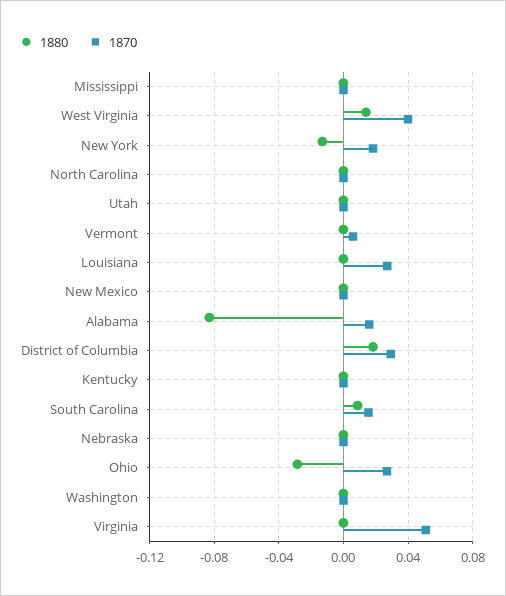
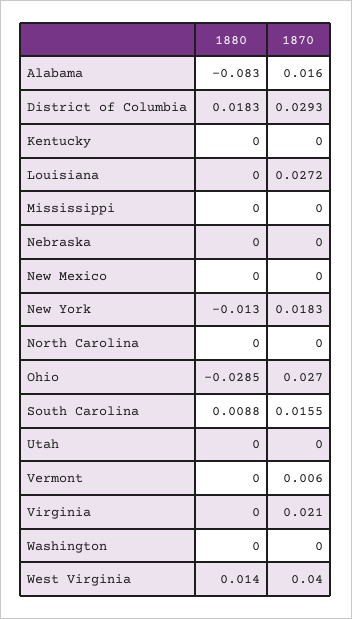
  {
    "1880": {
      "Mississippi": 0,
      "West Virginia": 0.014,
      "New York": -0.013,
      "North Carolina": 0,
      "Utah": 0,
      "Vermont": 0,
      "Louisiana": 0,
      "New Mexico": 0,
      "Alabama": -0.083,
      "District of Columbia": 0.0183,
      "Kentucky": 0,
      "South Carolina": 0.0088,
      "Nebraska": 0,
      "Ohio": -0.0285,
      "Washington": 0,
      "Virginia": 0
    },
    "1870": {
      "Mississippi": 0,
      "West Virginia": 0.04,
      "New York": 0.0183,
      "North Carolina": 0,
      "Utah": 0,
      "Vermont": 0.006,
      "Louisiana": 0.0272,
      "New Mexico": 0,
      "Alabama": 0.016,
      "District of Columbia": 0.0293,
      "Kentucky": 0,
      "South Carolina": 0.0155,
      "Nebraska": 0,
      "Ohio": 0.027,
      "Washington": 0,
-     "Virginia": 0.05
+     "Virginia": 0.021
    }
  }

